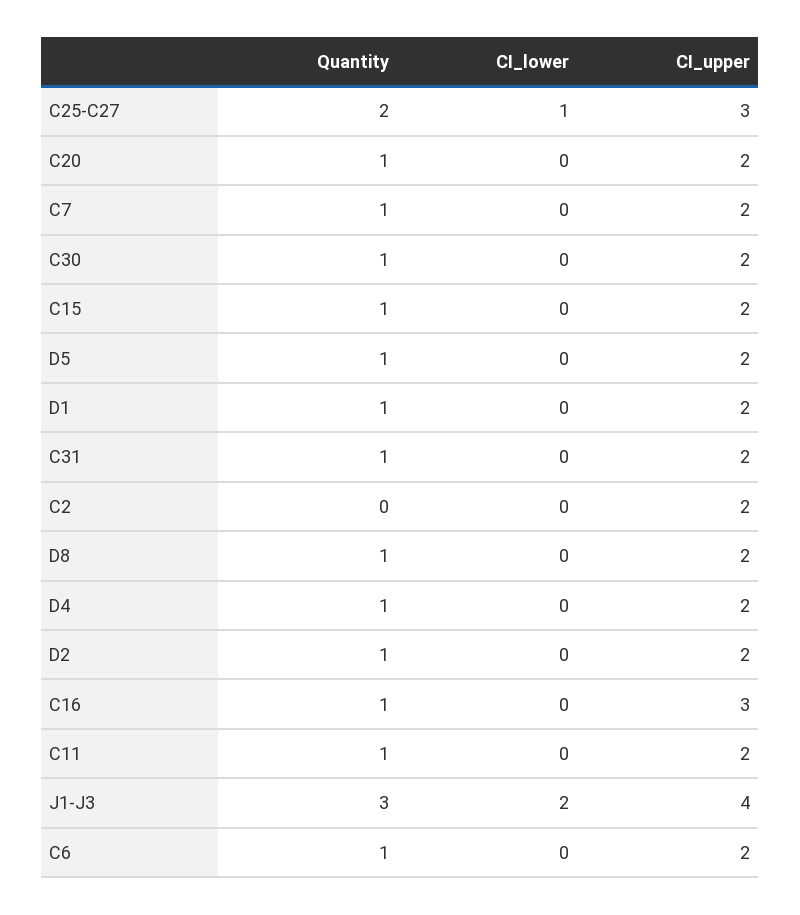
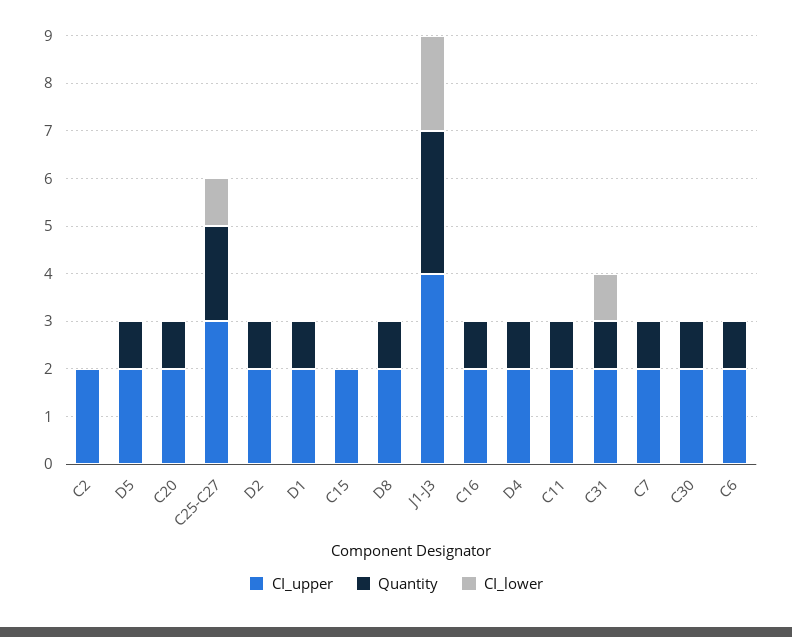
  {
    "Quantity": {
      "C25-C27": 2,
      "C20": 1,
      "C7": 1,
      "C30": 1,
-     "C15": 1,
+     "C15": 0,
      "D5": 1,
      "D1": 1,
      "C31": 1,
      "C2": 0,
      "D8": 1,
      "D4": 1,
      "D2": 1,
      "C16": 1,
      "C11": 1,
      "J1-J3": 3,
      "C6": 1
    },
    "CI_lower": {
      "C25-C27": 1,
      "C20": 0,
      "C7": 0,
      "C30": 0,
      "C15": 0,
      "D5": 0,
      "D1": 0,
-     "C31": 0,
+     "C31": 1,
      "C2": 0,
      "D8": 0,
      "D4": 0,
      "D2": 0,
      "C16": 0,
      "C11": 0,
      "J1-J3": 2,
      "C6": 0
    },
    "CI_upper": {
      "C25-C27": 3,
      "C20": 2,
      "C7": 2,
      "C30": 2,
      "C15": 2,
      "D5": 2,
      "D1": 2,
      "C31": 2,
      "C2": 2,
      "D8": 2,
      "D4": 2,
      "D2": 2,
-     "C16": 3,
+     "C16": 2,
      "C11": 2,
      "J1-J3": 4,
      "C6": 2
    }
  }

